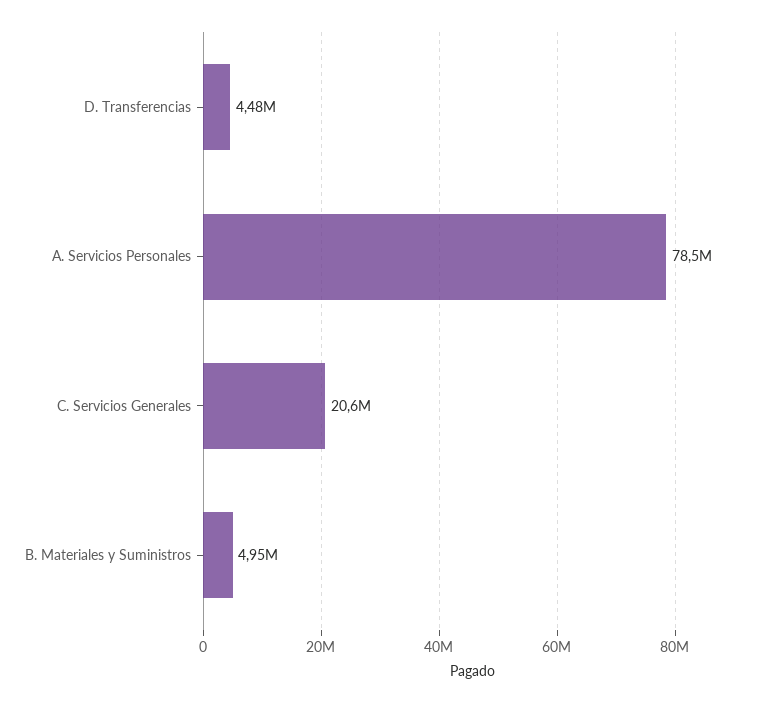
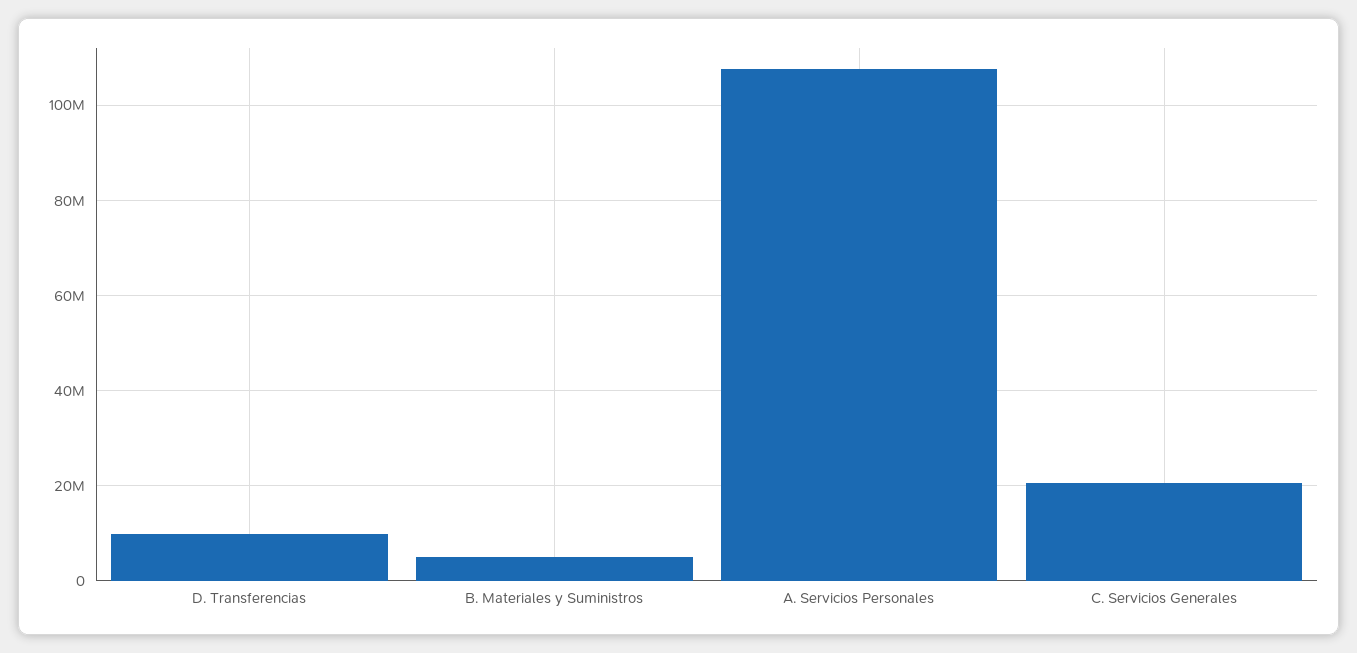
  {
-   "D. Transferencias": 4480000,
+   "D. Transferencias": 10000000,
-   "A. Servicios Personales": 78500000,
+   "A. Servicios Personales": 108000000,
    "C. Servicios Generales": 20600000,
    "B. Materiales y Suministros": 4950000
  }

